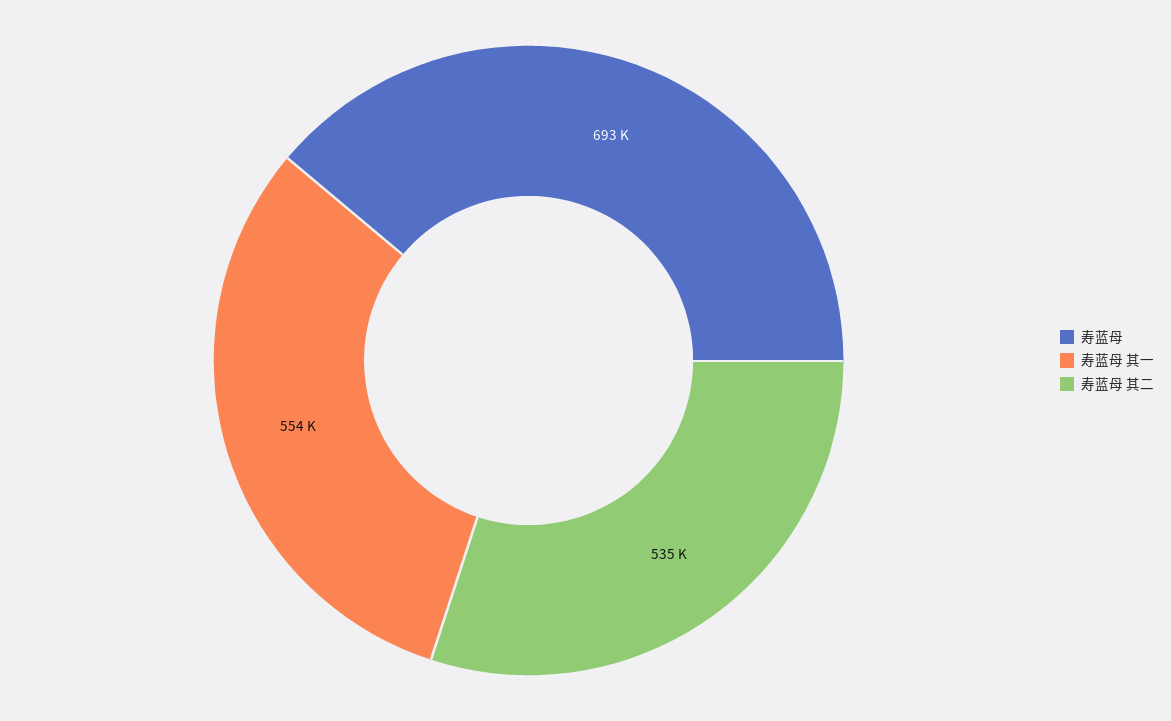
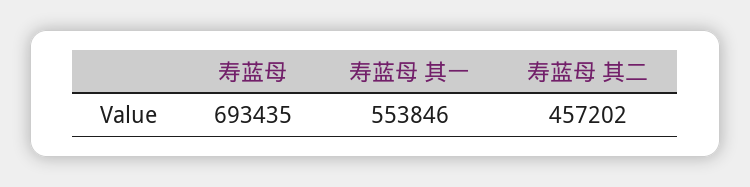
  {
    "寿蓝母": 693435,
    "寿蓝母 其一": 553846,
-   "寿蓝母 其二": 535000
+   "寿蓝母 其二": 457202
  }

